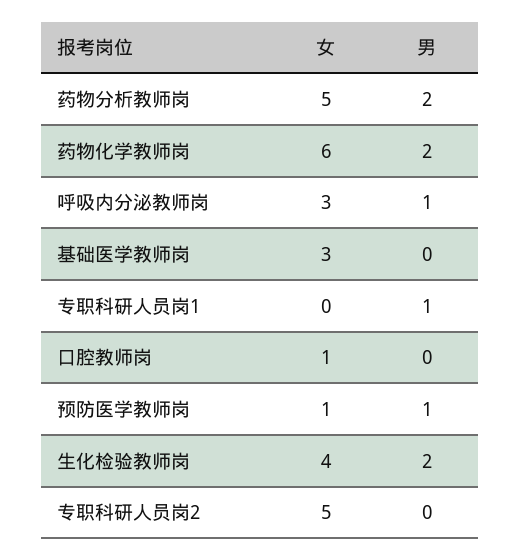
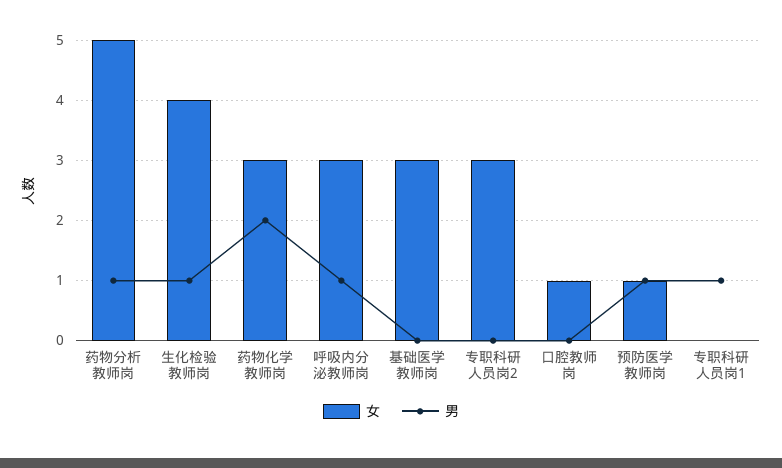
  {
    "女": {
      "药物分析教师岗": 5,
-     "药物化学教师岗": 6,
+     "药物化学教师岗": 3,
      "呼吸内分泌教师岗": 3,
      "基础医学教师岗": 3,
      "专职科研人员岗1": 0,
      "口腔教师岗": 1,
      "预防医学教师岗": 1,
      "生化检验教师岗": 4,
-     "专职科研人员岗2": 5
+     "专职科研人员岗2": 3
    },
    "男": {
-     "药物分析教师岗": 2,
+     "药物分析教师岗": 1,
      "药物化学教师岗": 2,
      "呼吸内分泌教师岗": 1,
      "基础医学教师岗": 0,
      "专职科研人员岗1": 1,
      "口腔教师岗": 0,
      "预防医学教师岗": 1,
-     "生化检验教师岗": 2,
+     "生化检验教师岗": 1,
      "专职科研人员岗2": 0
    }
  }

